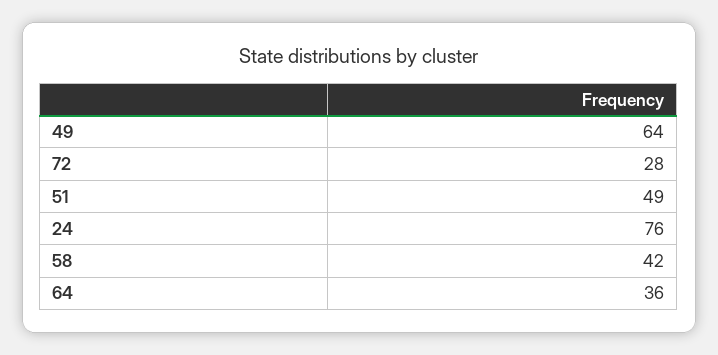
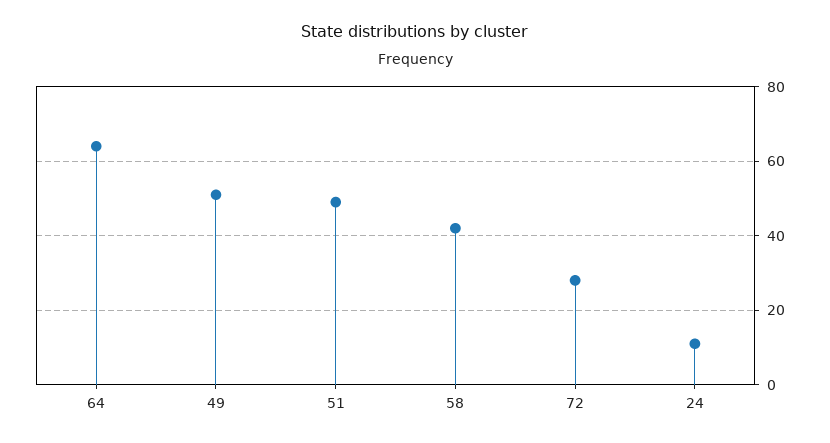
  {
-   "49": 64,
+   "49": 50,
    "72": 28,
    "51": 49,
-   "24": 76,
+   "24": 10,
    "58": 42,
-   "64": 36
+   "64": 65
  }

